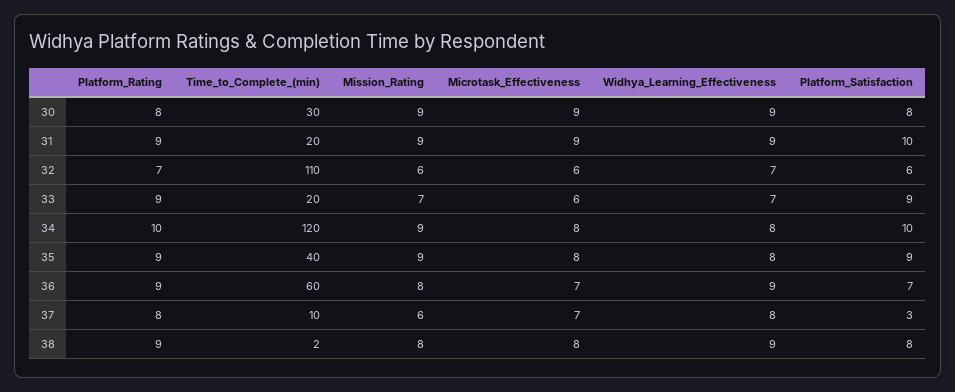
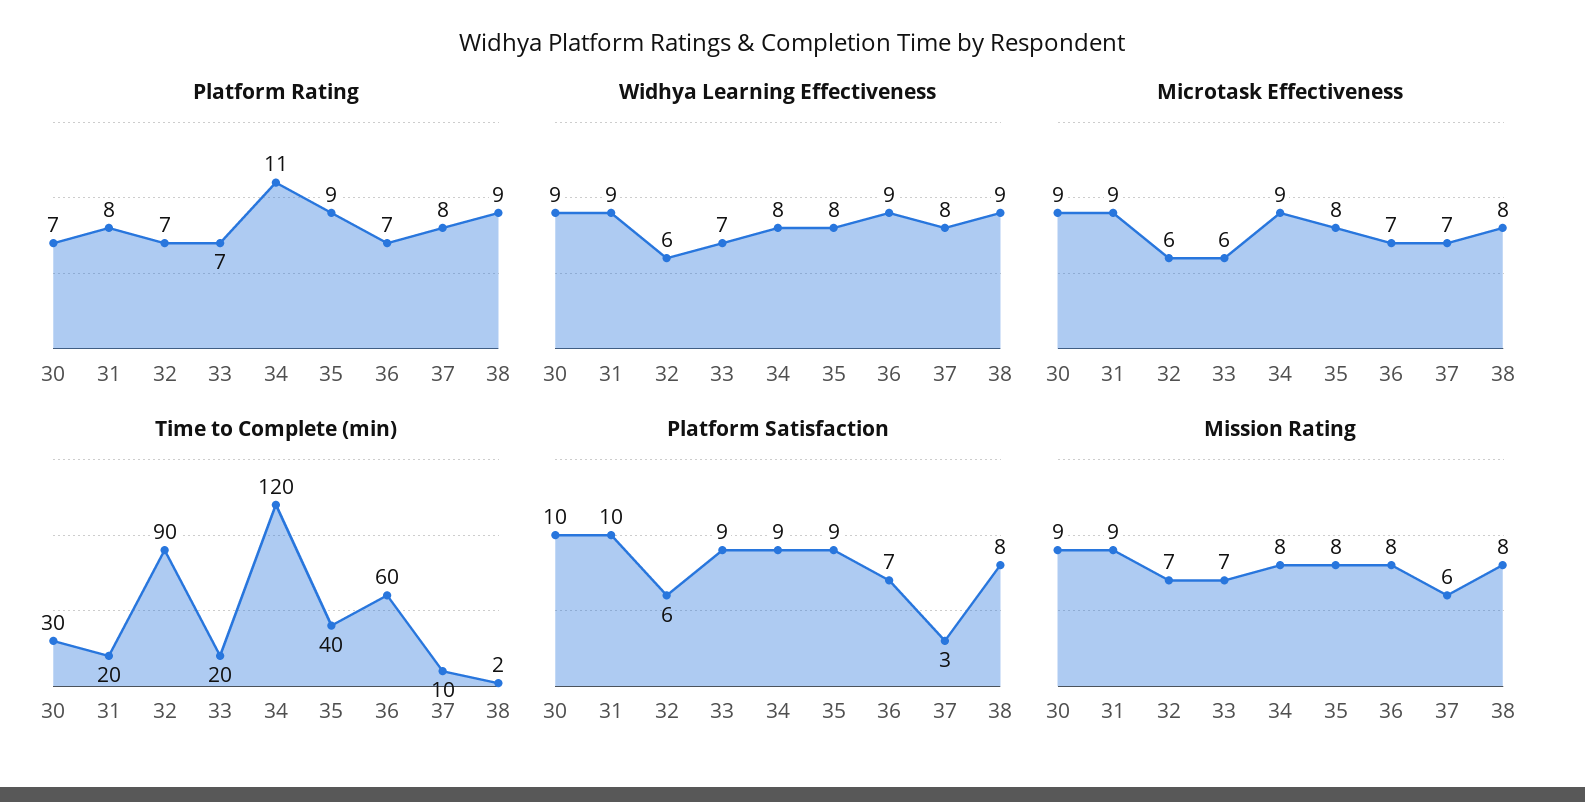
  {
    "Platform_Rating": {
-     "30": 8,
+     "30": 7,
-     "31": 9,
+     "31": 8,
      "32": 7,
-     "33": 9,
+     "33": 7,
-     "34": 10,
+     "34": 11,
      "35": 9,
-     "36": 9,
+     "36": 7,
      "37": 8,
      "38": 9
    },
    "Time_to_Complete_(min)": {
      "30": 30,
      "31": 20,
-     "32": 110,
+     "32": 90,
      "33": 20,
      "34": 120,
      "35": 40,
      "36": 60,
      "37": 10,
      "38": 2
    },
    "Mission_Rating": {
      "30": 9,
      "31": 9,
-     "32": 6,
+     "32": 7,
      "33": 7,
-     "34": 9,
+     "34": 8,
-     "35": 9,
+     "35": 8,
      "36": 8,
      "37": 6,
      "38": 8
    },
    "Microtask_Effectiveness": {
      "30": 9,
      "31": 9,
      "32": 6,
      "33": 6,
-     "34": 8,
+     "34": 9,
      "35": 8,
      "36": 7,
      "37": 7,
      "38": 8
    },
    "Widhya_Learning_Effectiveness": {
      "30": 9,
      "31": 9,
-     "32": 7,
+     "32": 6,
      "33": 7,
      "34": 8,
      "35": 8,
      "36": 9,
      "37": 8,
      "38": 9
    },
    "Platform_Satisfaction": {
-     "30": 8,
+     "30": 10,
      "31": 10,
      "32": 6,
      "33": 9,
-     "34": 10,
+     "34": 9,
      "35": 9,
      "36": 7,
      "37": 3,
      "38": 8
    }
  }

